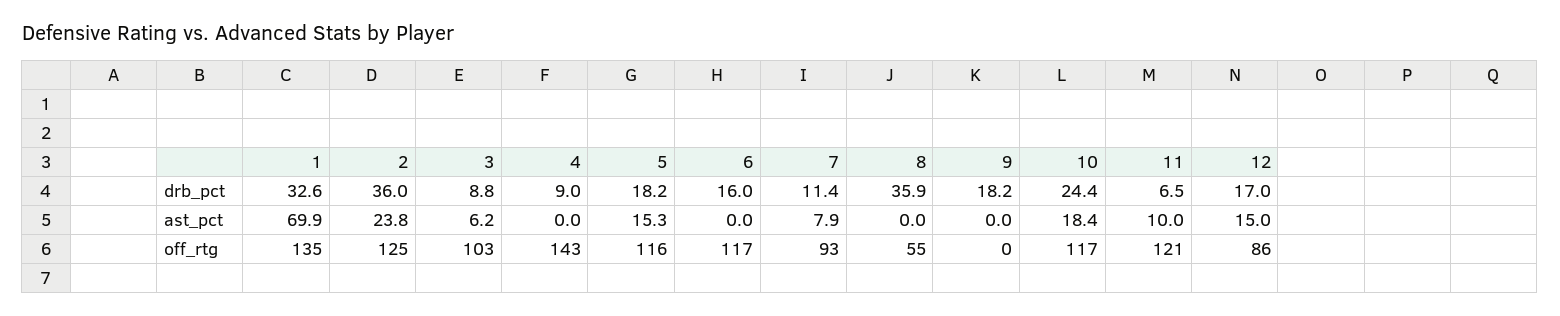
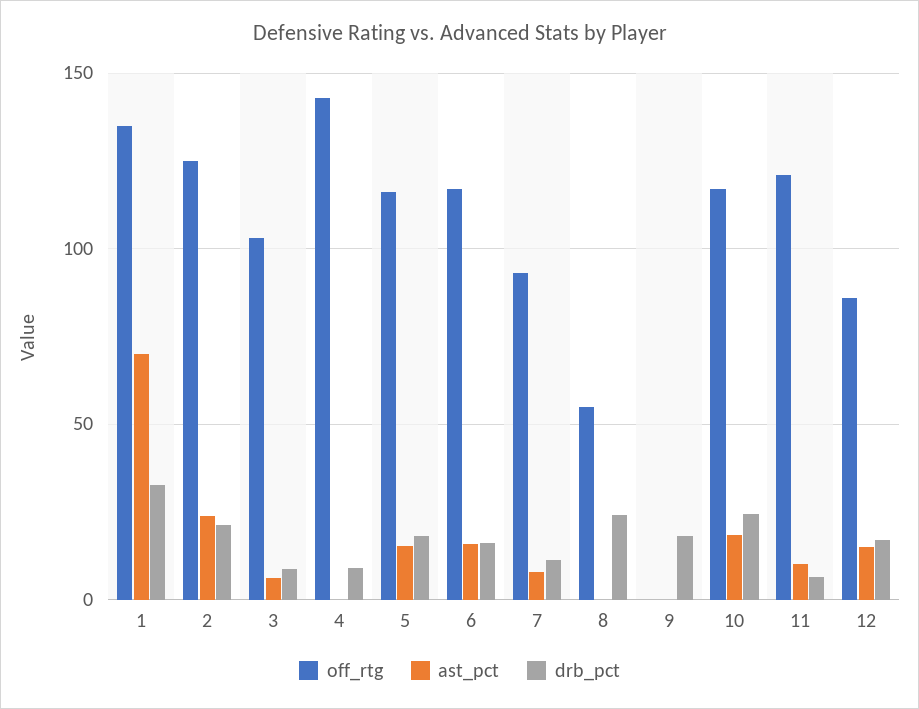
  {
    "drb_pct": {
      "1": 32.6,
-     "2": 36,
+     "2": 20,
      "3": 8.8,
      "4": 9,
      "5": 18.2,
      "6": 16,
      "7": 11.4,
-     "8": 35.9,
+     "8": 25,
      "9": 18.2,
      "10": 24.4,
      "11": 6.5,
      "12": 17
    },
    "ast_pct": {
      "1": 69.9,
      "2": 23.8,
      "3": 6.2,
      "4": 0,
      "5": 15.3,
-     "6": 0,
+     "6": 15,
      "7": 7.9,
      "8": 0,
      "9": 0,
      "10": 18.4,
      "11": 10,
      "12": 15
    },
    "off_rtg": {
      "1": 135,
      "2": 125,
      "3": 103,
      "4": 143,
      "5": 116,
      "6": 117,
      "7": 93,
      "8": 55,
      "9": 0,
      "10": 117,
      "11": 121,
      "12": 86
    }
  }

